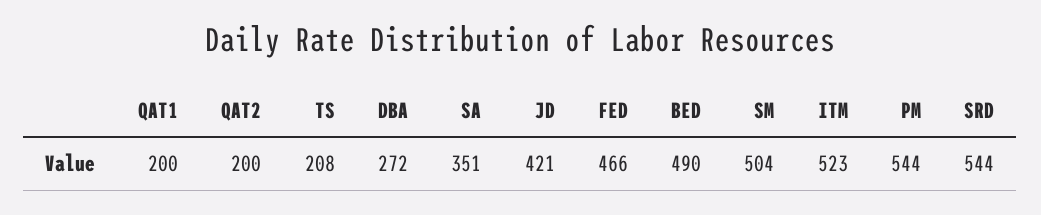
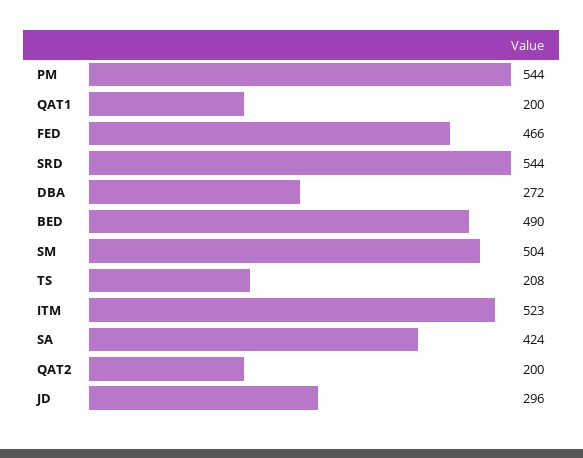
  {
    "QAT1": 200,
    "QAT2": 200,
    "TS": 208,
    "DBA": 272,
-   "SA": 351,
+   "SA": 424,
-   "JD": 421,
+   "JD": 296,
    "FED": 466,
    "BED": 490,
    "SM": 504,
    "ITM": 523,
    "PM": 544,
    "SRD": 544
  }

